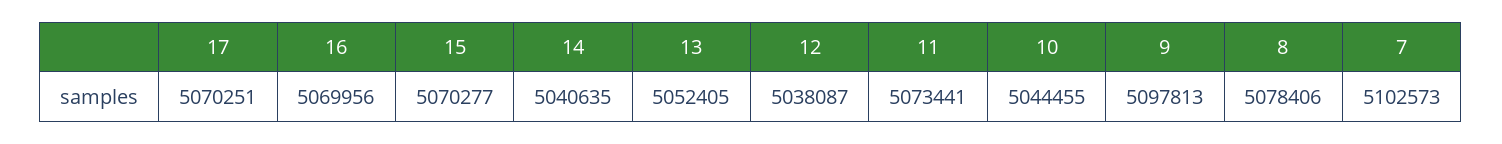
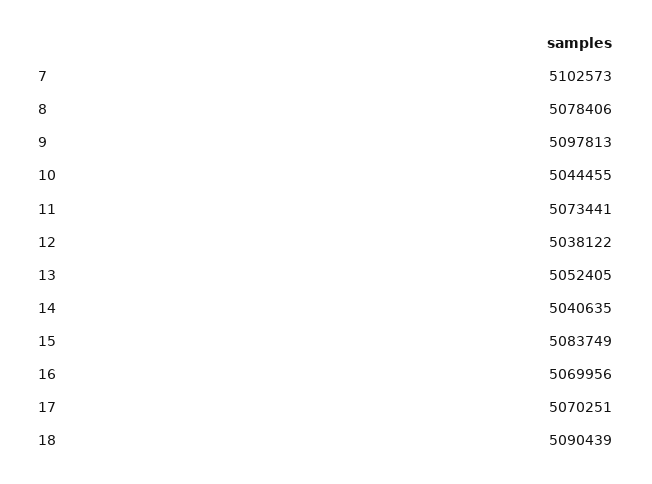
  {
    "17": 5070251,
    "16": 5069956,
-   "15": 5070277,
+   "15": 5083749,
    "14": 5040635,
    "13": 5052405,
-   "12": 5038087,
+   "12": 5038122,
    "11": 5073441,
    "10": 5044455,
    "9": 5097813,
    "8": 5078406,
-   "7": 5102573
+   "7": 5102573,
+   "18": 5090439
  }

